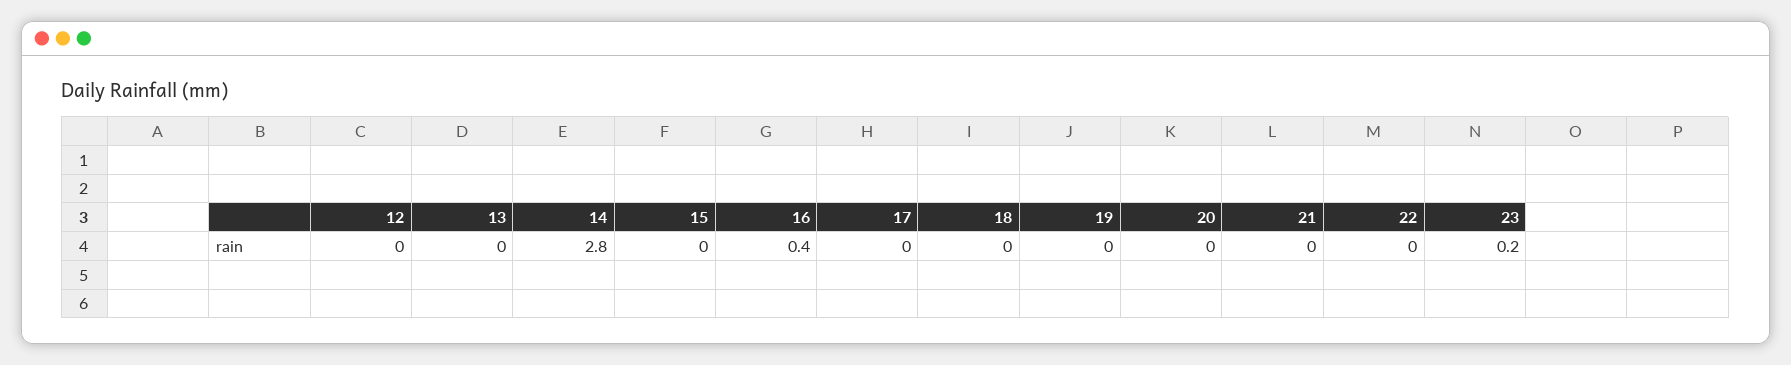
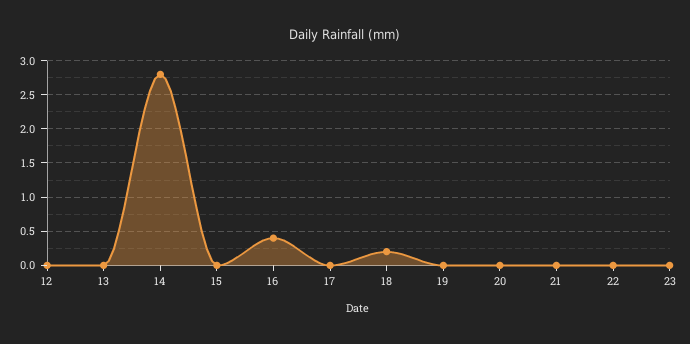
  {
    "12": 0,
    "13": 0,
    "14": 2.8,
    "15": 0,
    "16": 0.4,
    "17": 0,
-   "18": 0,
+   "18": 0.2,
    "19": 0,
    "20": 0,
    "21": 0,
    "22": 0,
-   "23": 0.2
+   "23": 0
  }

